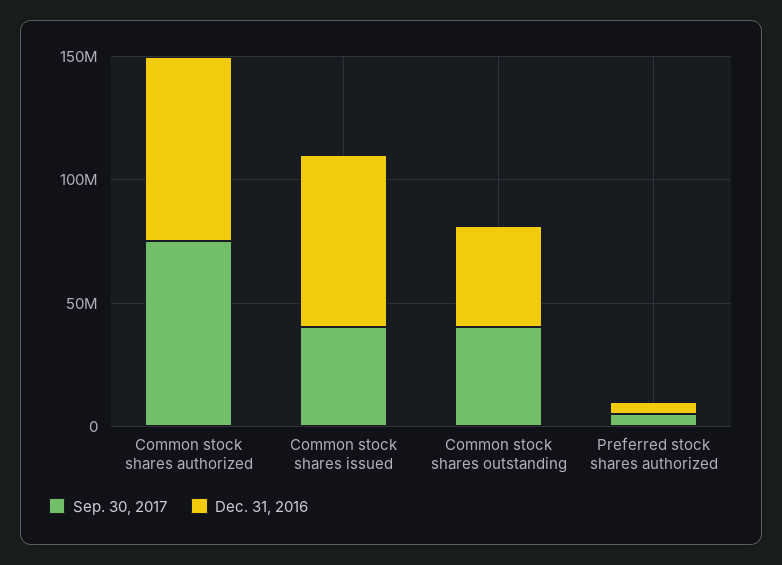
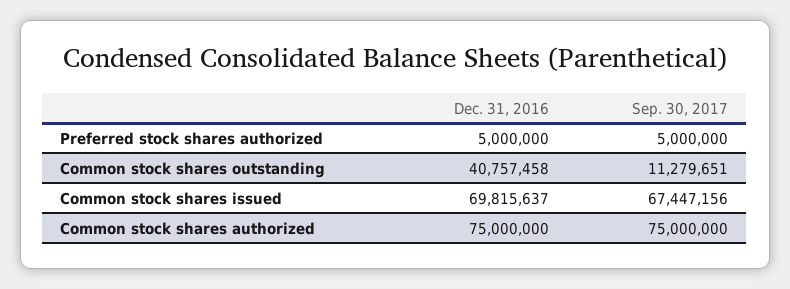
  {
    "Sep. 30, 2017": {
      "Common stock shares authorized": 75000000,
-     "Common stock shares issued": 40000000,
+     "Common stock shares issued": 67447156,
-     "Common stock shares outstanding": 40000000,
+     "Common stock shares outstanding": 11279651,
      "Preferred stock shares authorized": 5000000
    },
    "Dec. 31, 2016": {
      "Common stock shares authorized": 75000000,
      "Common stock shares issued": 69815637,
      "Common stock shares outstanding": 40757458,
      "Preferred stock shares authorized": 5000000
    }
  }

